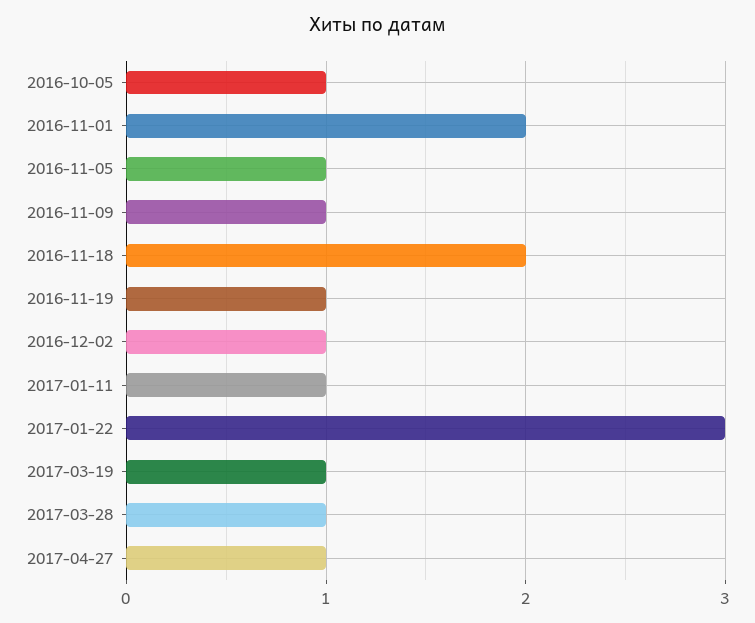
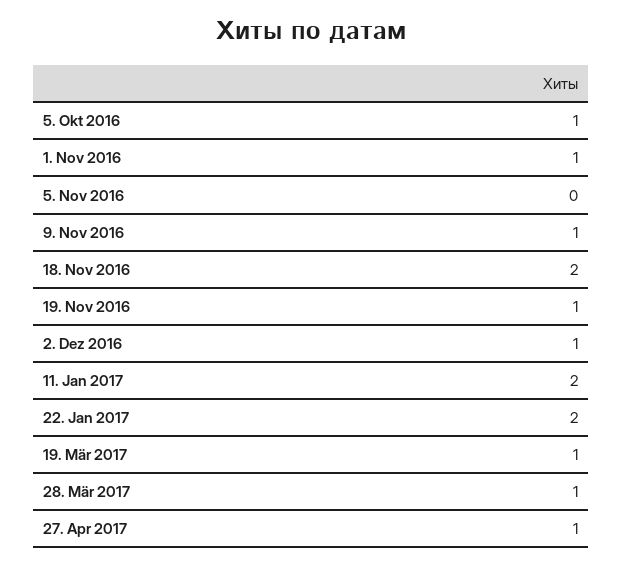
  {
    "2016-10-05": 1,
-   "2016-11-01": 2,
+   "2016-11-01": 1,
-   "2016-11-05": 1,
+   "2016-11-05": 0,
    "2016-11-09": 1,
    "2016-11-18": 2,
    "2016-11-19": 1,
    "2016-12-02": 1,
-   "2017-01-11": 1,
+   "2017-01-11": 2,
-   "2017-01-22": 3,
+   "2017-01-22": 2,
    "2017-03-19": 1,
    "2017-03-28": 1,
    "2017-04-27": 1
  }

